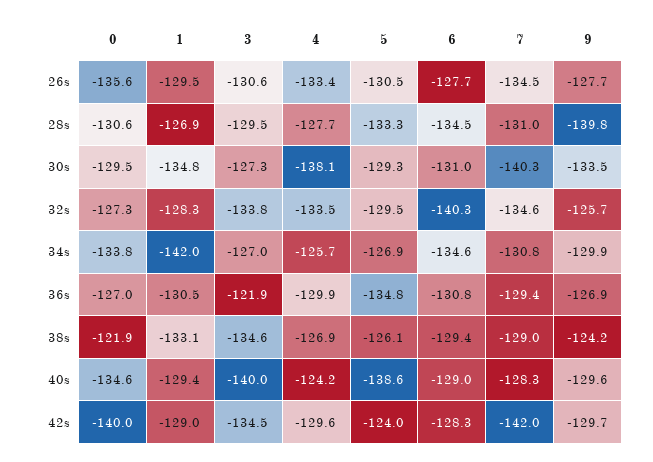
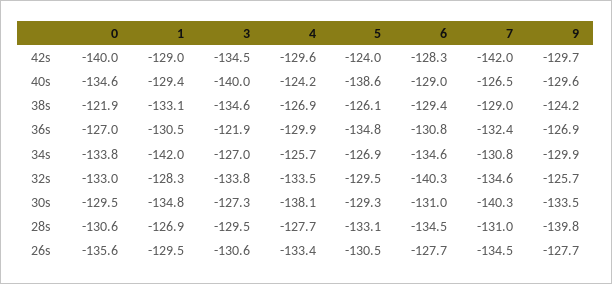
  {
    "0": {
      "26s": -135.6,
      "28s": -130.6,
      "30s": -129.5,
-     "32s": -127.3,
+     "32s": -133,
      "34s": -133.8,
      "36s": -127,
      "38s": -121.9,
      "40s": -134.6,
      "42s": -140
    },
    "1": {
      "26s": -129.5,
      "28s": -126.9,
      "30s": -134.8,
      "32s": -128.3,
      "34s": -142,
      "36s": -130.5,
      "38s": -133.1,
      "40s": -129.4,
      "42s": -129
    },
    "3": {
      "26s": -130.6,
      "28s": -129.5,
      "30s": -127.3,
      "32s": -133.8,
      "34s": -127,
      "36s": -121.9,
      "38s": -134.6,
      "40s": -140,
      "42s": -134.5
    },
    "4": {
      "26s": -133.4,
      "28s": -127.7,
      "30s": -138.1,
      "32s": -133.5,
      "34s": -125.7,
      "36s": -129.9,
      "38s": -126.9,
      "40s": -124.2,
      "42s": -129.6
    },
    "5": {
      "26s": -130.5,
-     "28s": -133.3,
+     "28s": -133.1,
      "30s": -129.3,
      "32s": -129.5,
      "34s": -126.9,
      "36s": -134.8,
      "38s": -126.1,
      "40s": -138.6,
      "42s": -124
    },
    "6": {
      "26s": -127.7,
      "28s": -134.5,
      "30s": -131,
      "32s": -140.3,
      "34s": -134.6,
      "36s": -130.8,
      "38s": -129.4,
      "40s": -129,
      "42s": -128.3
    },
    "7": {
      "26s": -134.5,
      "28s": -131,
      "30s": -140.3,
      "32s": -134.6,
      "34s": -130.8,
-     "36s": -129.4,
+     "36s": -132.4,
      "38s": -129,
-     "40s": -128.3,
+     "40s": -126.5,
      "42s": -142
    },
    "9": {
      "26s": -127.7,
      "28s": -139.8,
      "30s": -133.5,
      "32s": -125.7,
      "34s": -129.9,
      "36s": -126.9,
      "38s": -124.2,
      "40s": -129.6,
      "42s": -129.7
    }
  }

